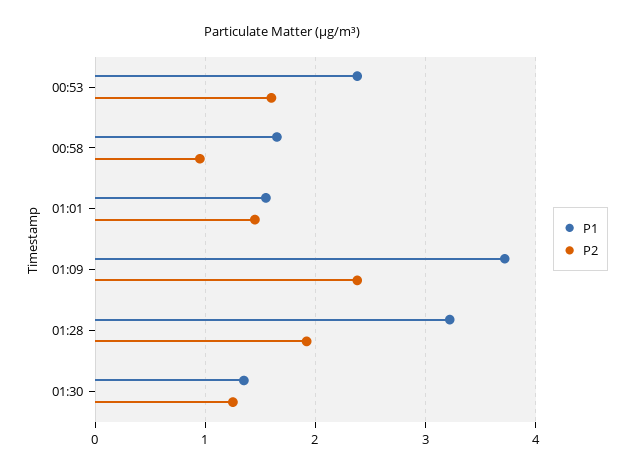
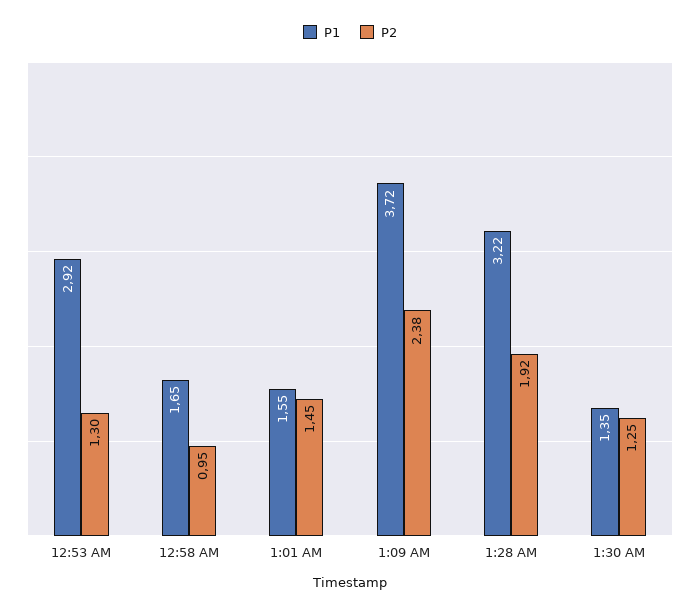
  {
    "P1": {
-     "00:53": 2.4,
+     "00:53": 2.92,
      "00:58": 1.65,
      "01:01": 1.55,
      "01:09": 3.72,
      "01:28": 3.22,
      "01:30": 1.35
    },
    "P2": {
-     "00:53": 1.6,
+     "00:53": 1.3,
      "00:58": 0.95,
      "01:01": 1.45,
      "01:09": 2.38,
      "01:28": 1.92,
      "01:30": 1.25
    }
  }

